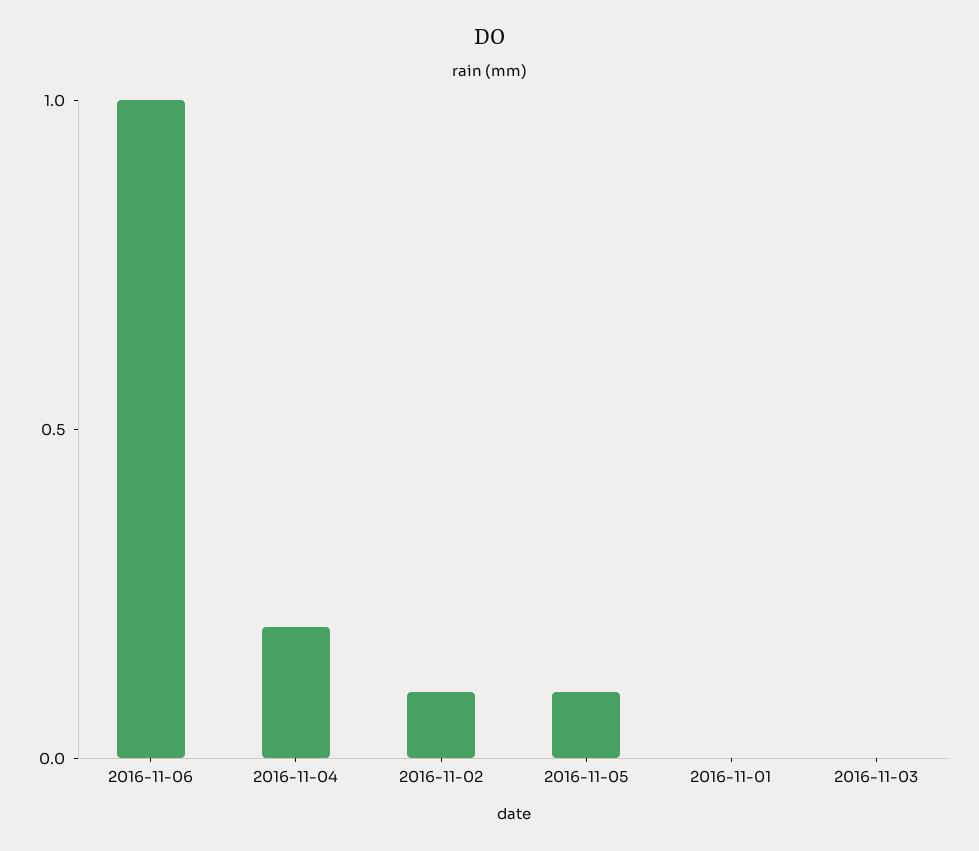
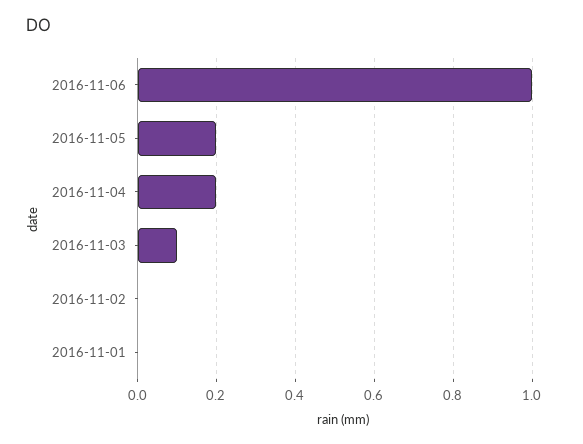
  {
    "2016-11-06": 1,
    "2016-11-04": 0.2,
-   "2016-11-02": 0.1,
+   "2016-11-02": 0,
-   "2016-11-05": 0.1,
+   "2016-11-05": 0.2,
    "2016-11-01": 0,
-   "2016-11-03": 0
+   "2016-11-03": 0.1
  }

